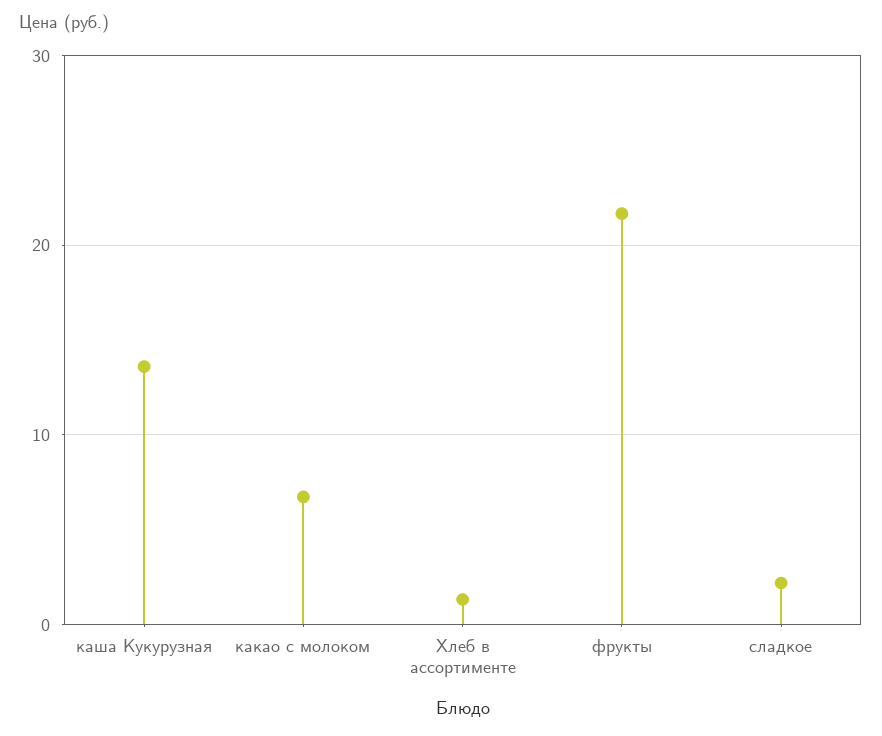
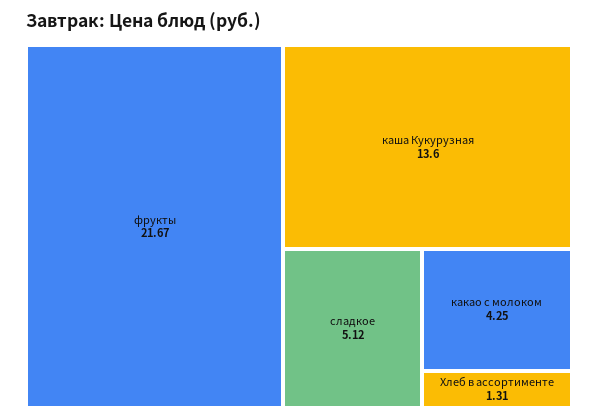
  {
    "каша Кукурузная": 13.6,
-   "какао с молоком": 7,
+   "какао с молоком": 4.25,
    "Хлеб в ассортименте": 1.31,
    "фрукты": 21.67,
-   "сладкое": 2
+   "сладкое": 5.12
  }

